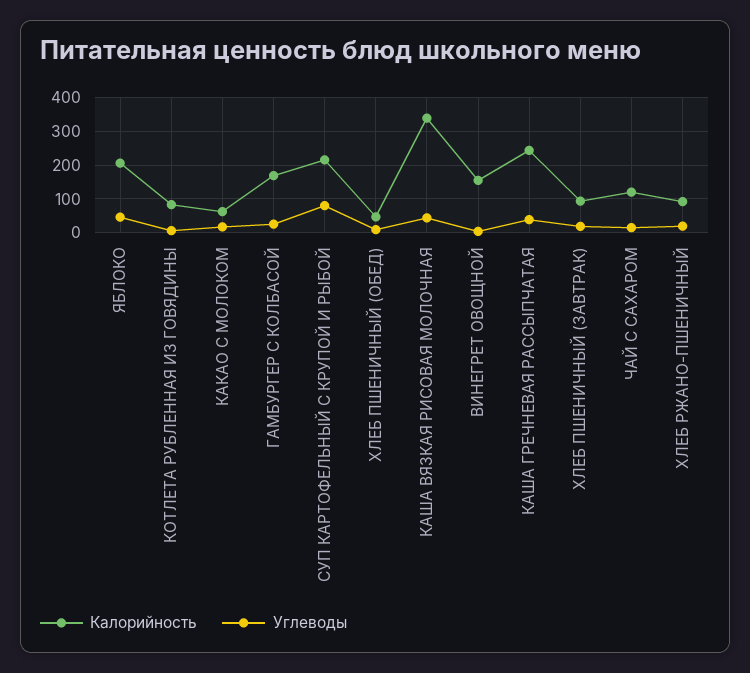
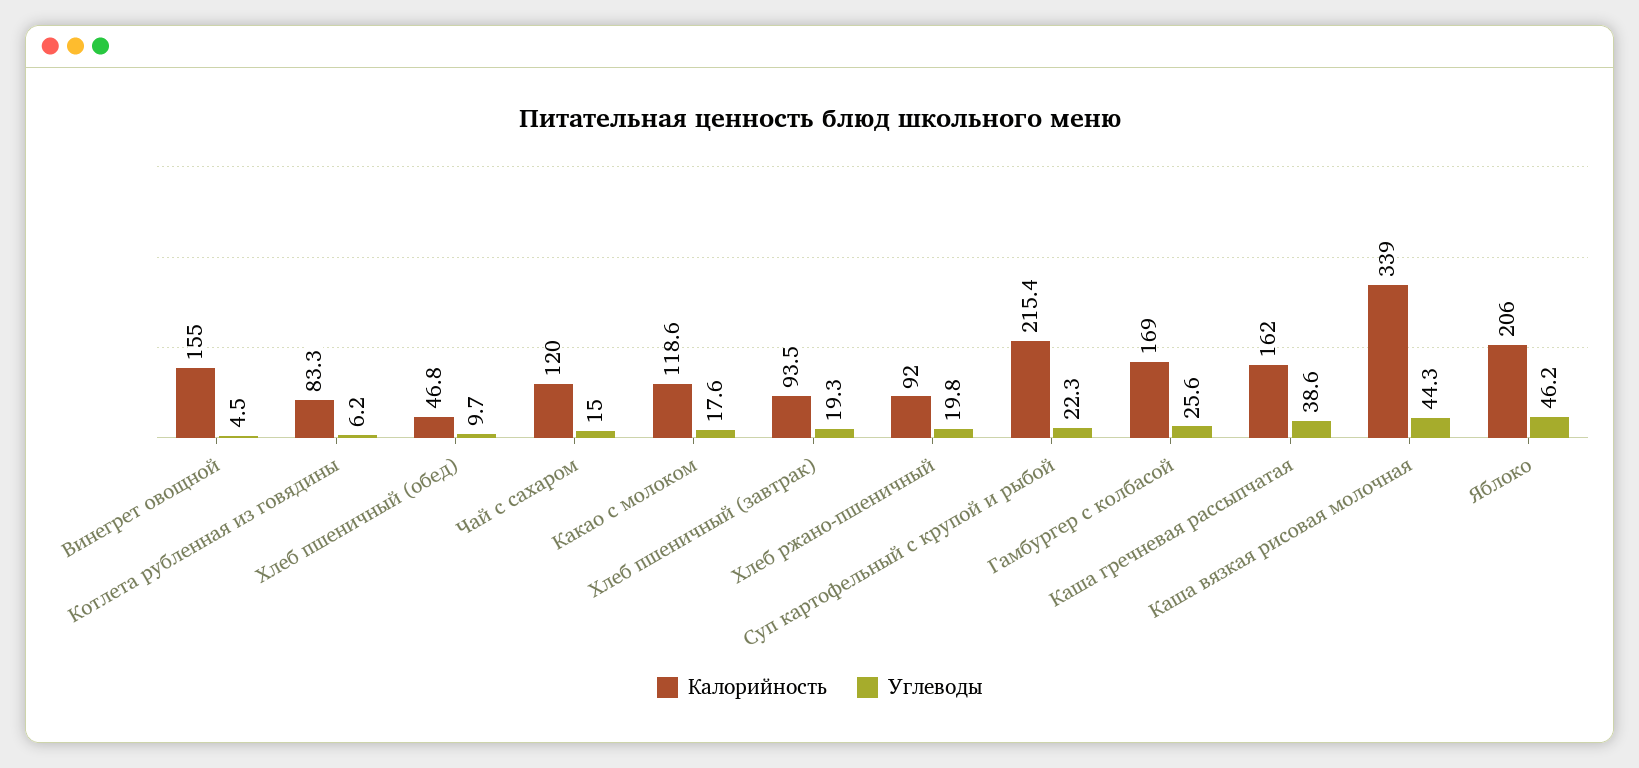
  {
    "Калорийность": {
      "ЯБЛОКО": 206,
      "КОТЛЕТА РУБЛЕННАЯ ИЗ ГОВЯДИНЫ": 83.3,
-     "КАКАО С МОЛОКОМ": 60,
+     "КАКАО С МОЛОКОМ": 118.6,
      "ГАМБУРГЕР С КОЛБАСОЙ": 169,
      "СУП КАРТОФЕЛЬНЫЙ С КРУПОЙ И РЫБОЙ": 215.4,
      "ХЛЕБ ПШЕНИЧНЫЙ (ОБЕД)": 46.8,
      "КАША ВЯЗКАЯ РИСОВАЯ МОЛОЧНАЯ": 339,
      "ВИНЕГРЕТ ОВОЩНОЙ": 155,
-     "КАША ГРЕЧНЕВАЯ РАССЫПЧАТАЯ": 240,
+     "КАША ГРЕЧНЕВАЯ РАССЫПЧАТАЯ": 162,
      "ХЛЕБ ПШЕНИЧНЫЙ (ЗАВТРАК)": 93.5,
      "ЧАЙ С САХАРОМ": 120,
      "ХЛЕБ РЖАНО-ПШЕНИЧНЫЙ": 92
    },
    "Углеводы": {
      "ЯБЛОКО": 46.2,
      "КОТЛЕТА РУБЛЕННАЯ ИЗ ГОВЯДИНЫ": 6.2,
      "КАКАО С МОЛОКОМ": 17.6,
      "ГАМБУРГЕР С КОЛБАСОЙ": 25.6,
-     "СУП КАРТОФЕЛЬНЫЙ С КРУПОЙ И РЫБОЙ": 80,
+     "СУП КАРТОФЕЛЬНЫЙ С КРУПОЙ И РЫБОЙ": 22.3,
      "ХЛЕБ ПШЕНИЧНЫЙ (ОБЕД)": 9.7,
      "КАША ВЯЗКАЯ РИСОВАЯ МОЛОЧНАЯ": 44.3,
      "ВИНЕГРЕТ ОВОЩНОЙ": 4.5,
      "КАША ГРЕЧНЕВАЯ РАССЫПЧАТАЯ": 38.6,
      "ХЛЕБ ПШЕНИЧНЫЙ (ЗАВТРАК)": 19.3,
      "ЧАЙ С САХАРОМ": 15,
      "ХЛЕБ РЖАНО-ПШЕНИЧНЫЙ": 19.8
    }
  }

